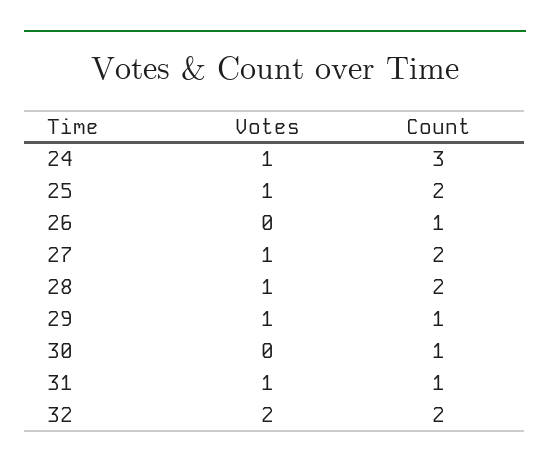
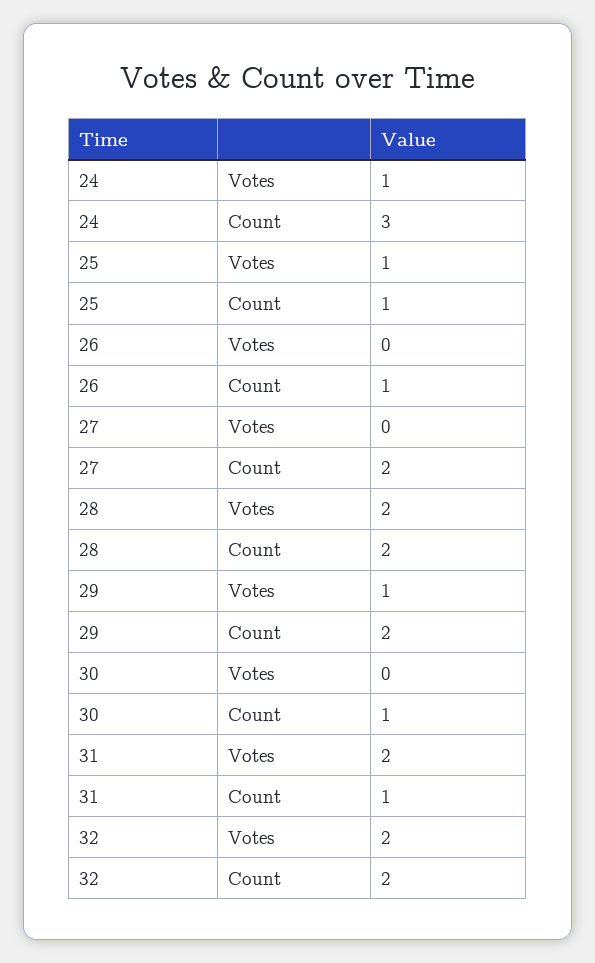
  {
    "Votes": {
      "24": 1,
      "25": 1,
      "26": 0,
-     "27": 1,
+     "27": 0,
-     "28": 1,
+     "28": 2,
      "29": 1,
      "30": 0,
-     "31": 1,
+     "31": 2,
      "32": 2
    },
    "Count": {
      "24": 3,
-     "25": 2,
+     "25": 1,
      "26": 1,
      "27": 2,
      "28": 2,
-     "29": 1,
+     "29": 2,
      "30": 1,
      "31": 1,
      "32": 2
    }
  }

